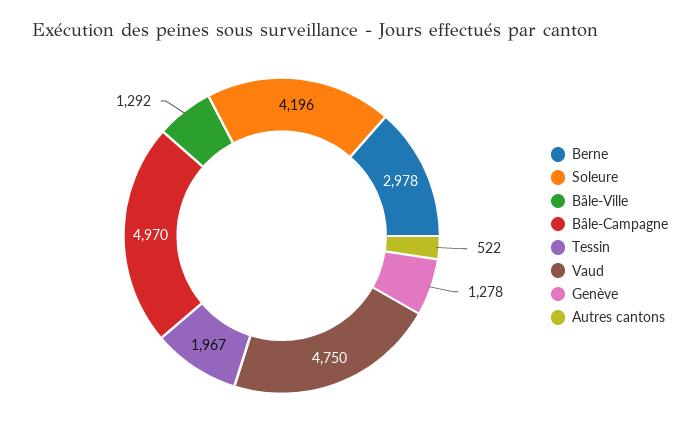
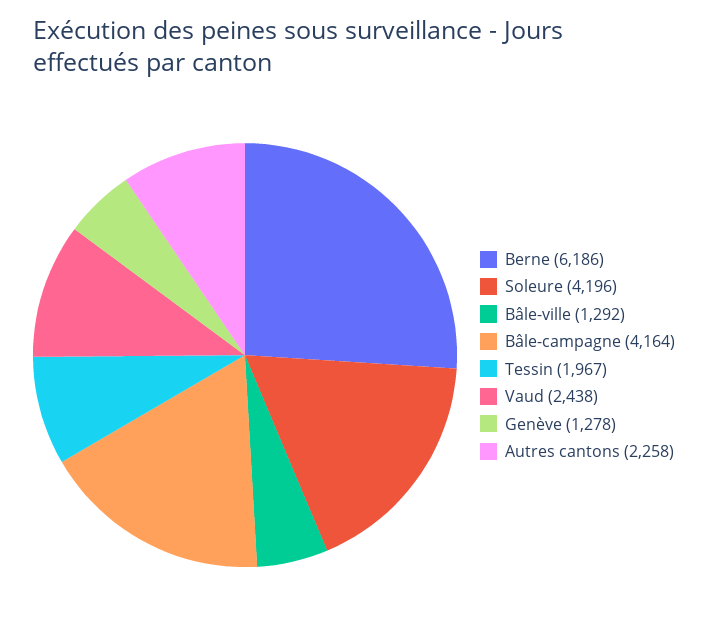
  {
-   "Berne": 2978,
+   "Berne": 6186,
    "Soleure": 4196,
    "Bâle-Ville": 1292,
-   "Bâle-Campagne": 4970,
+   "Bâle-Campagne": 4164,
    "Tessin": 1967,
-   "Vaud": 4750,
+   "Vaud": 2438,
    "Genève": 1278,
-   "Autres cantons": 522
+   "Autres cantons": 2258
  }

